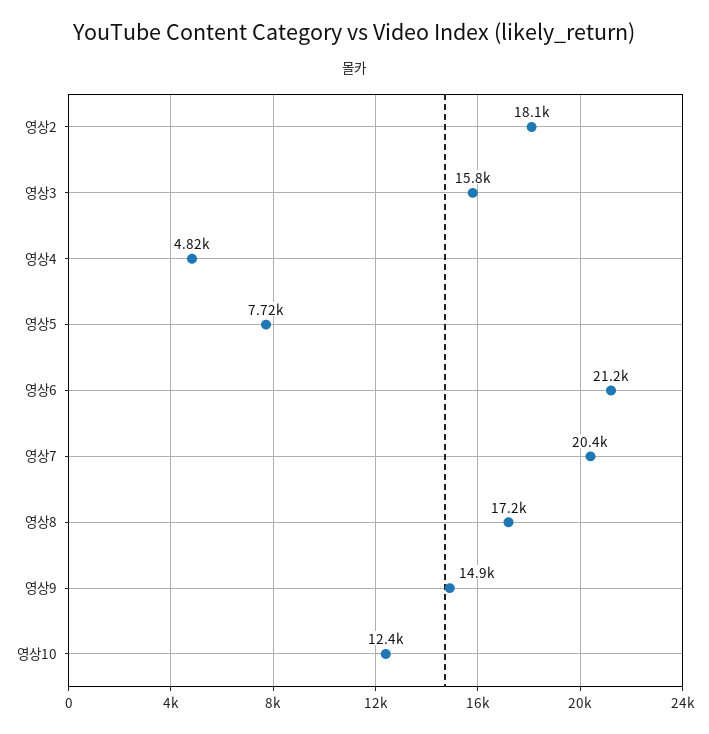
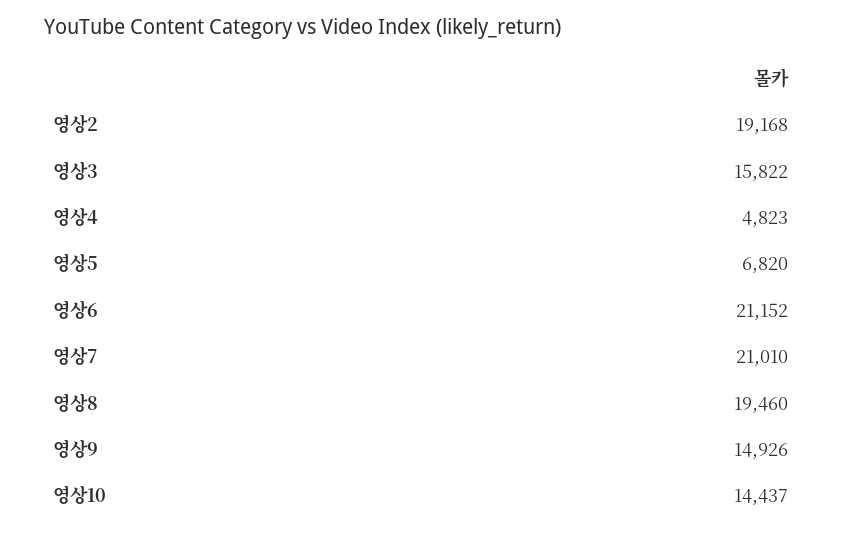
  {
-   "영상2": 18100,
+   "영상2": 19168,
    "영상3": 15822,
    "영상4": 4823,
-   "영상5": 7720,
+   "영상5": 6820,
    "영상6": 21152,
-   "영상7": 20400,
+   "영상7": 21010,
-   "영상8": 17200,
+   "영상8": 19460,
    "영상9": 14926,
-   "영상10": 12400
+   "영상10": 14437
  }

